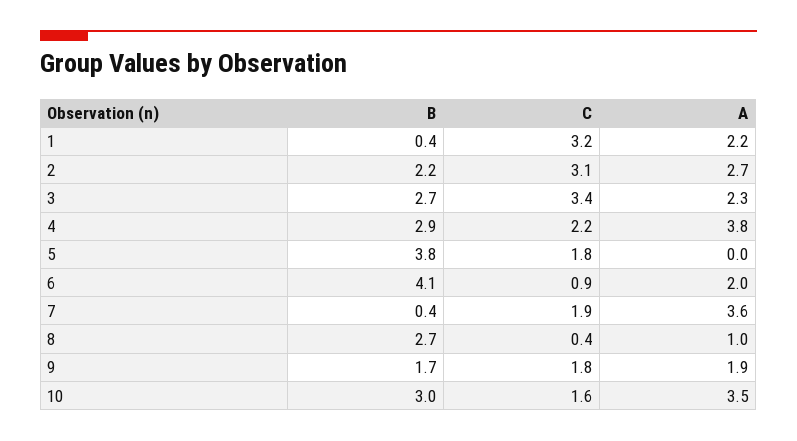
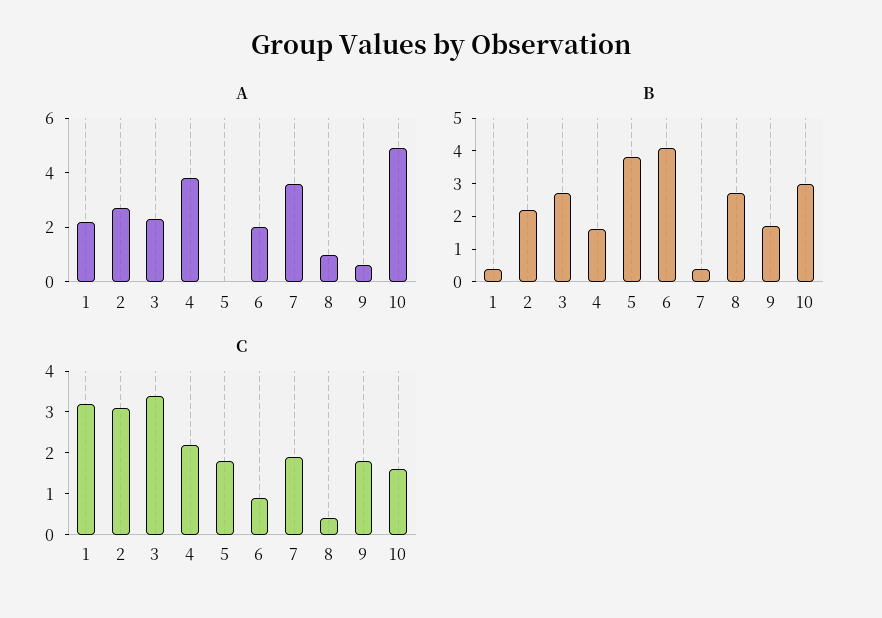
  {
    "B": {
      "1": 0.4,
      "2": 2.2,
      "3": 2.7,
-     "4": 2.9,
+     "4": 1.5,
      "5": 3.8,
      "6": 4.1,
      "7": 0.4,
      "8": 2.7,
      "9": 1.7,
      "10": 3
    },
    "C": {
      "1": 3.2,
      "2": 3.1,
      "3": 3.4,
      "4": 2.2,
      "5": 1.8,
      "6": 0.9,
      "7": 1.9,
      "8": 0.4,
      "9": 1.8,
      "10": 1.6
    },
    "A": {
      "1": 2.2,
      "2": 2.7,
      "3": 2.3,
      "4": 3.8,
      "5": 0,
      "6": 2,
      "7": 3.6,
      "8": 1,
-     "9": 1.9,
+     "9": 0.5,
-     "10": 3.5
+     "10": 5
    }
  }

